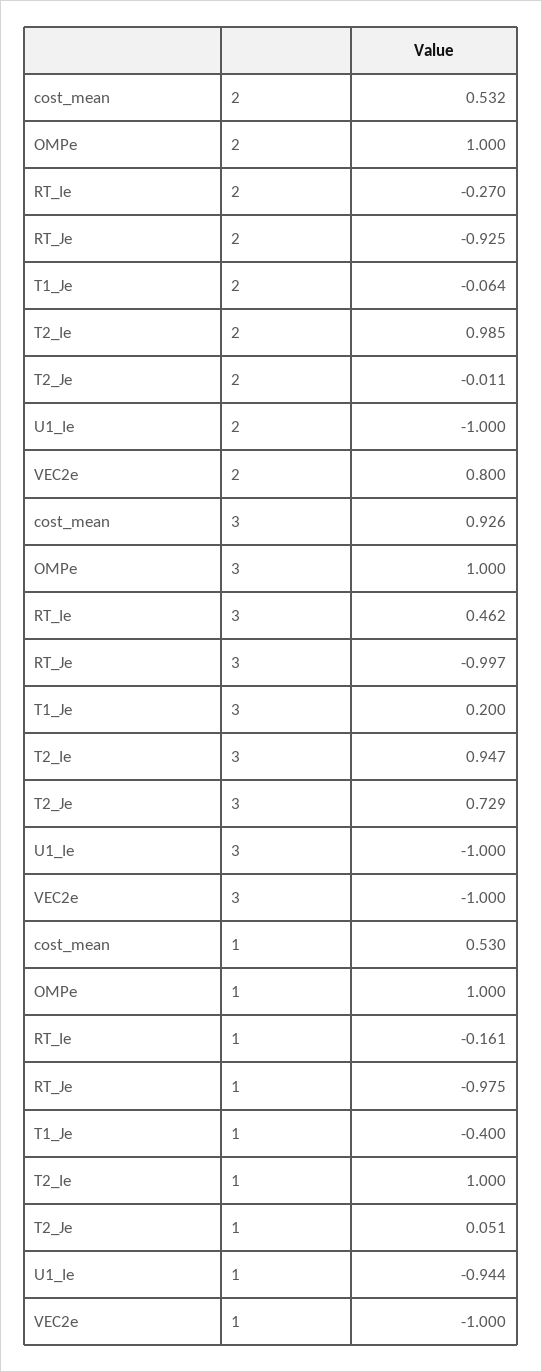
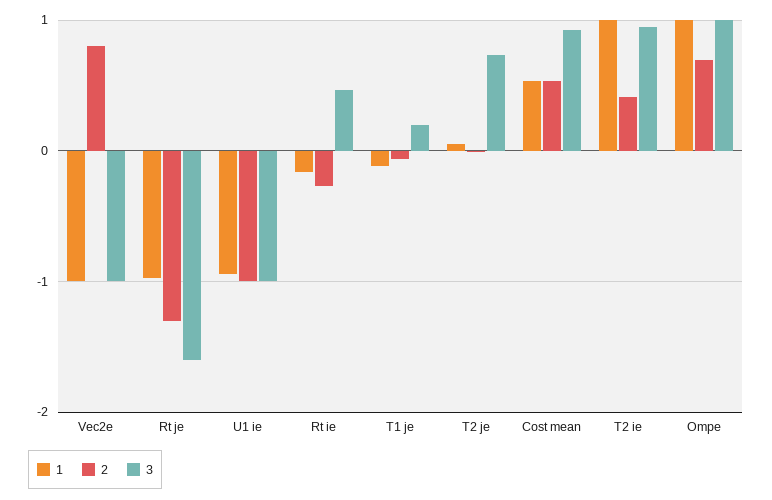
  {
    "2": {
      "cost_mean": 0.532,
-     "OMPe": 1,
+     "OMPe": 0.7,
      "RT_Ie": -0.27,
-     "RT_Je": -0.925,
+     "RT_Je": -1.3,
      "T1_Je": -0.064,
-     "T2_Ie": 0.985,
+     "T2_Ie": 0.4,
      "T2_Je": -0.011,
      "U1_Ie": -1,
      "VEC2e": 0.8
    },
    "3": {
      "cost_mean": 0.926,
      "OMPe": 1,
      "RT_Ie": 0.462,
-     "RT_Je": -0.997,
+     "RT_Je": -1.6,
      "T1_Je": 0.2,
      "T2_Ie": 0.947,
      "T2_Je": 0.729,
      "U1_Ie": -1,
      "VEC2e": -1
    },
    "1": {
      "cost_mean": 0.53,
      "OMPe": 1,
      "RT_Ie": -0.161,
      "RT_Je": -0.975,
-     "T1_Je": -0.4,
+     "T1_Je": -0.1,
      "T2_Ie": 1,
      "T2_Je": 0.051,
      "U1_Ie": -0.944,
      "VEC2e": -1
    }
  }

